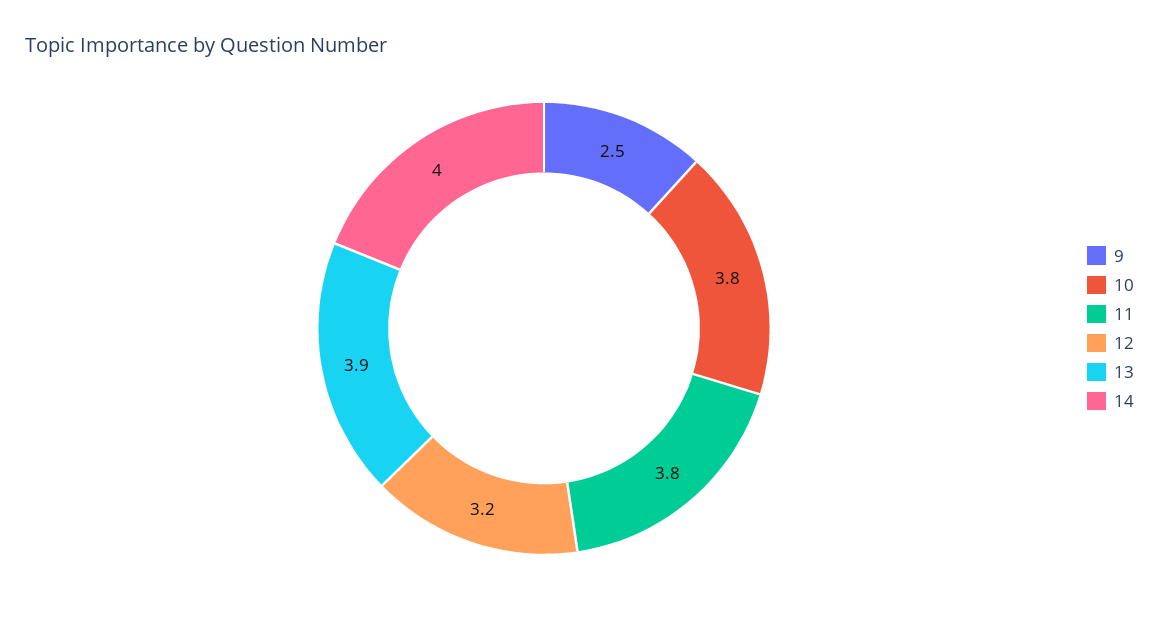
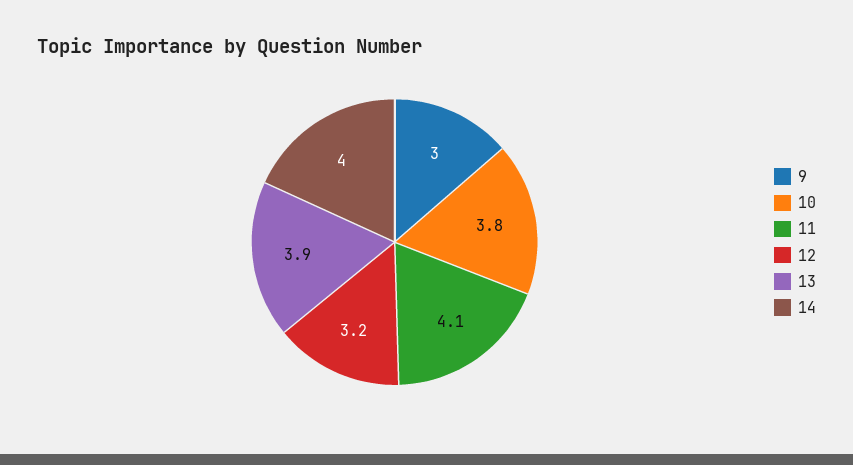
  {
-   "9": 2.5,
+   "9": 3,
    "10": 3.8,
-   "11": 3.8,
+   "11": 4.1,
    "12": 3.2,
    "13": 3.9,
    "14": 4
  }

